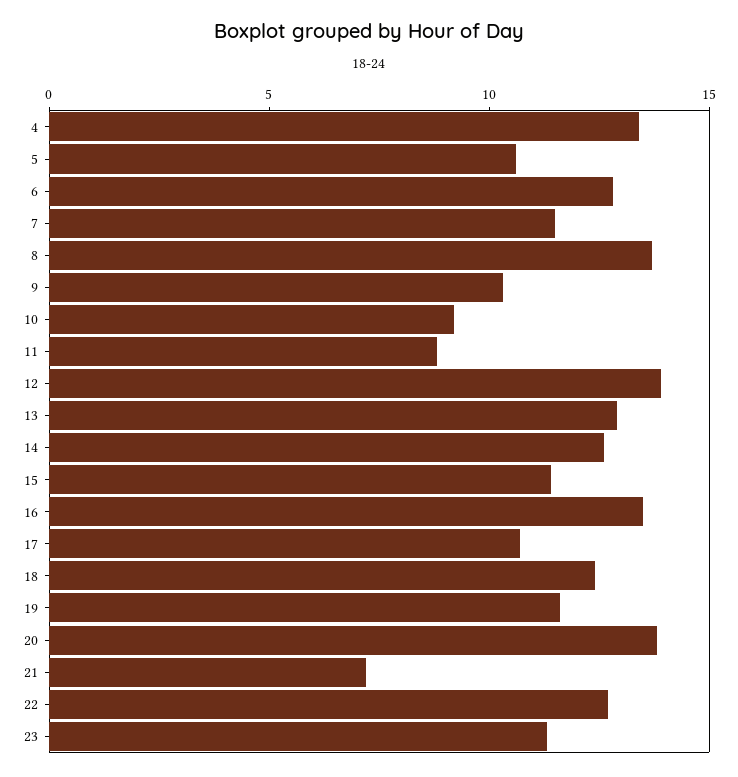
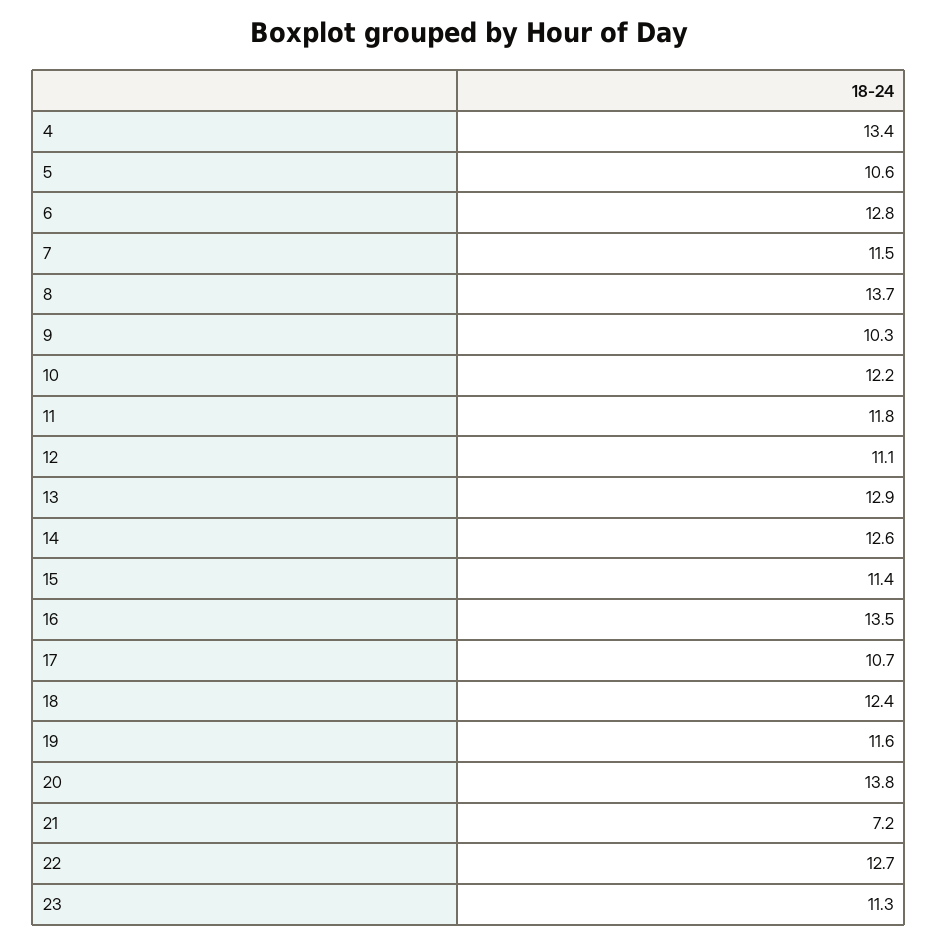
  {
    "4": 13.4,
    "5": 10.6,
    "6": 12.8,
    "7": 11.5,
    "8": 13.7,
    "9": 10.3,
-   "10": 9,
+   "10": 12.2,
-   "11": 9,
+   "11": 11.8,
-   "12": 14,
+   "12": 11.1,
    "13": 12.9,
    "14": 12.6,
    "15": 11.4,
    "16": 13.5,
    "17": 10.7,
    "18": 12.4,
    "19": 11.6,
    "20": 13.8,
    "21": 7.2,
    "22": 12.7,
    "23": 11.3
  }

